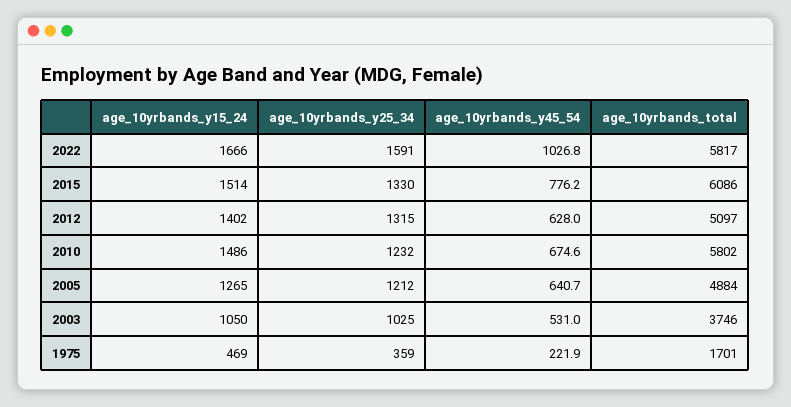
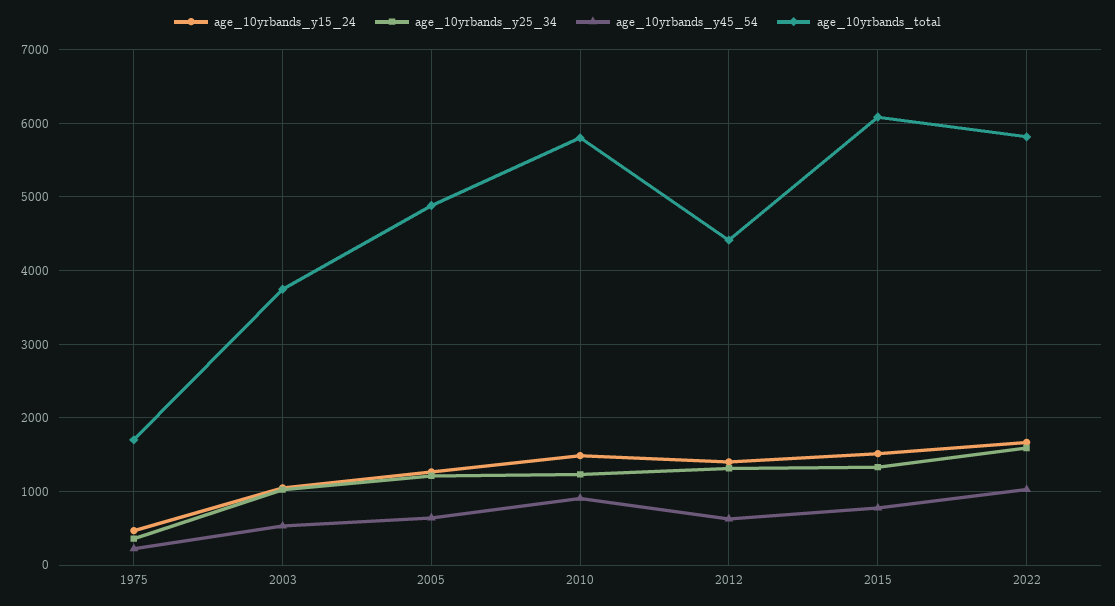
  {
    "age_10yrbands_y15_24": {
      "2022": 1666,
      "2015": 1514,
      "2012": 1402,
      "2010": 1486,
      "2005": 1265,
      "2003": 1050,
      "1975": 469
    },
    "age_10yrbands_y25_34": {
      "2022": 1591,
      "2015": 1330,
      "2012": 1315,
      "2010": 1232,
      "2005": 1212,
      "2003": 1025,
      "1975": 359
    },
    "age_10yrbands_y45_54": {
      "2022": 1026.8,
      "2015": 776.2,
      "2012": 628,
-     "2010": 674.6,
+     "2010": 900,
      "2005": 640.7,
      "2003": 531,
      "1975": 221.9
    },
    "age_10yrbands_total": {
      "2022": 5817,
      "2015": 6086,
-     "2012": 5097,
+     "2012": 4400,
      "2010": 5802,
      "2005": 4884,
      "2003": 3746,
      "1975": 1701
    }
  }

